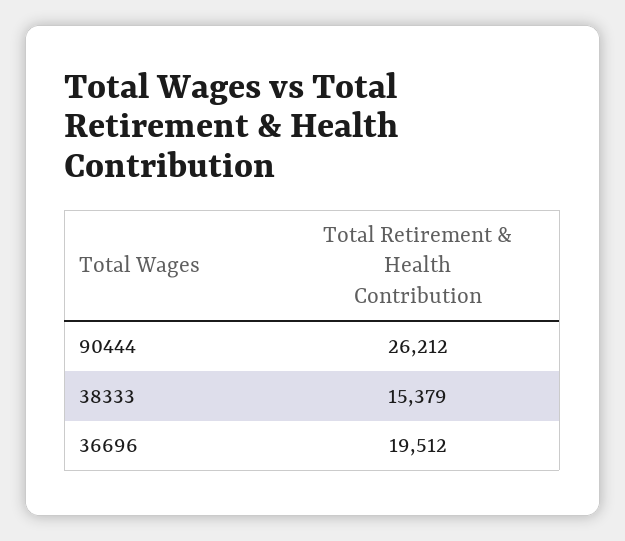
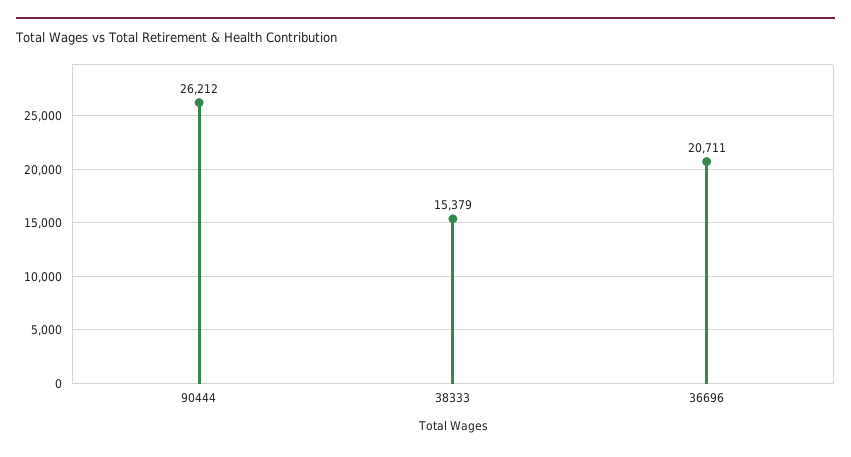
  {
    "90444": 26212,
    "38333": 15379,
-   "36696": 19512
+   "36696": 20711
  }

